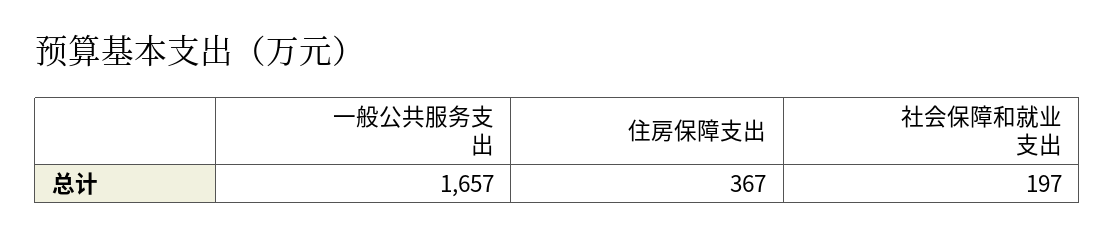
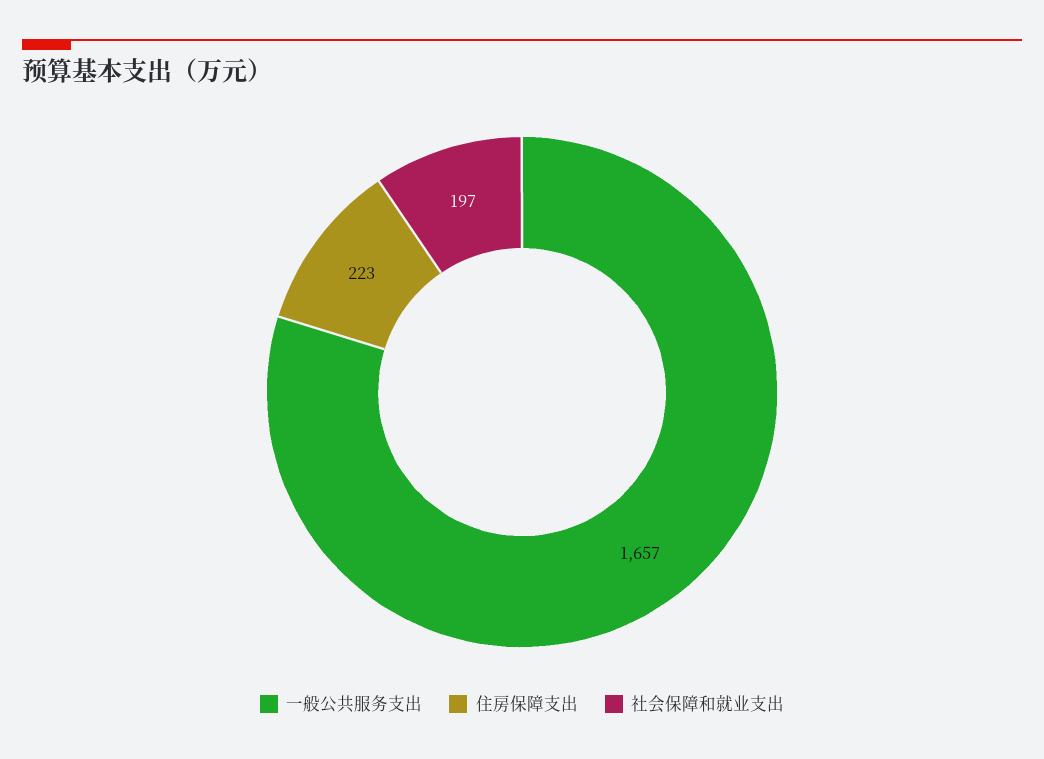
  {
    "一般公共服务支出": 1657,
-   "住房保障支出": 367,
+   "住房保障支出": 223,
    "社会保障和就业支出": 197
  }

